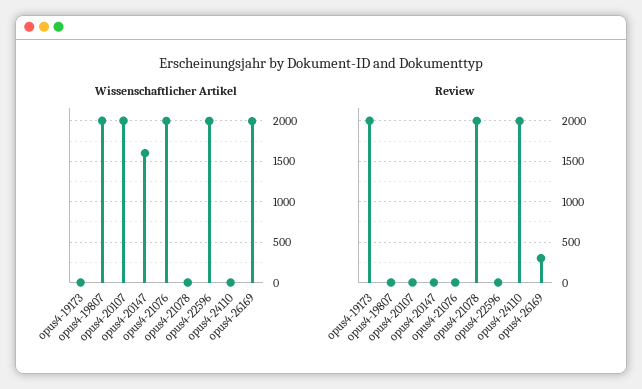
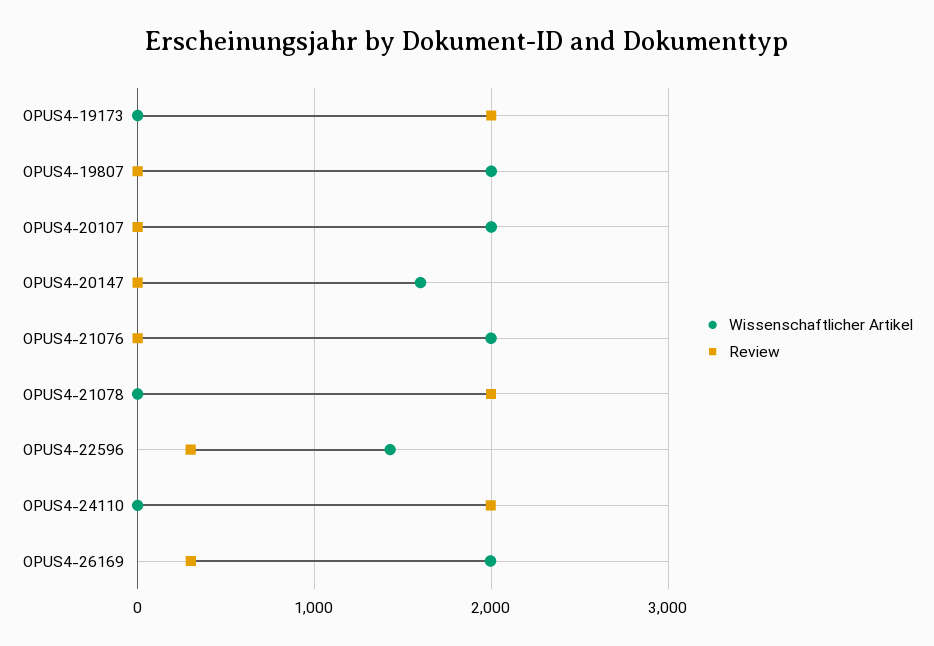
  {
    "Wissenschaftlicher Artikel": {
      "opus4-19173": 0,
      "opus4-19807": 2000,
      "opus4-20107": 2000,
      "opus4-20147": 1600,
      "opus4-21076": 2000,
      "opus4-21078": 0,
-     "opus4-22596": 2000,
+     "opus4-22596": 1400,
      "opus4-24110": 0,
      "opus4-26169": 2000
    },
    "Review": {
      "opus4-19173": 2000,
      "opus4-19807": 0,
      "opus4-20107": 0,
      "opus4-20147": 0,
      "opus4-21076": 0,
      "opus4-21078": 2000,
-     "opus4-22596": 0,
+     "opus4-22596": 300,
      "opus4-24110": 2000,
      "opus4-26169": 300
    }
  }

